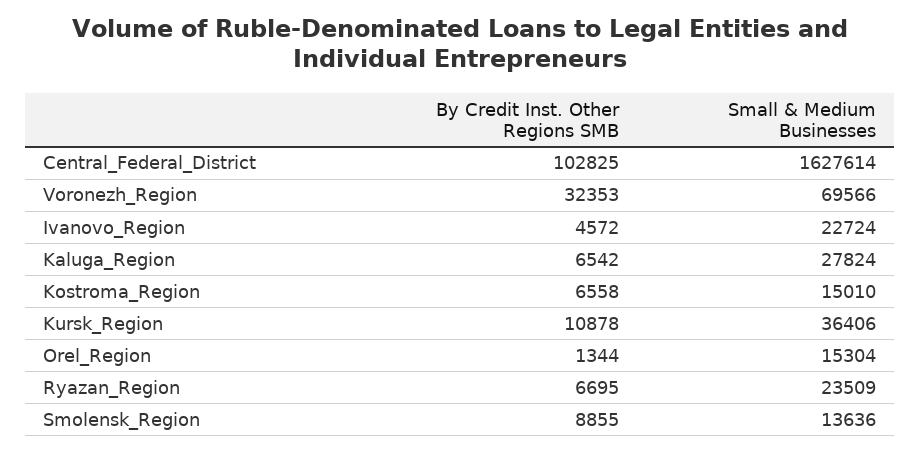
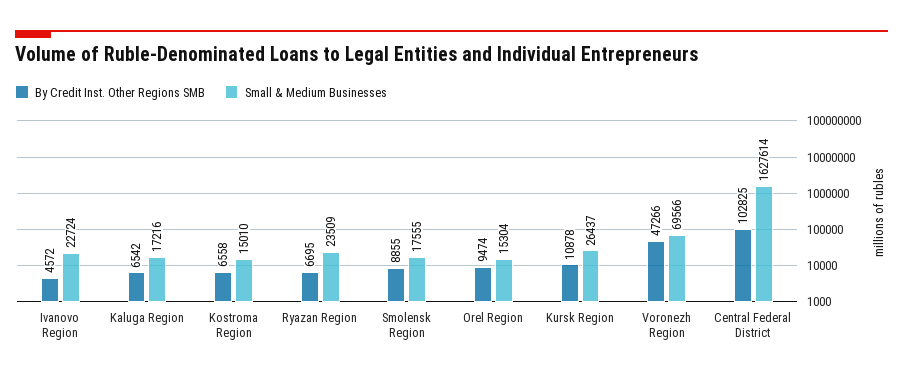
  {
    "By Credit Inst. Other Regions SMB": {
      "Central_Federal_District": 102825,
-     "Voronezh_Region": 32353,
+     "Voronezh_Region": 47266,
      "Ivanovo_Region": 4572,
      "Kaluga_Region": 6542,
      "Kostroma_Region": 6558,
      "Kursk_Region": 10878,
-     "Orel_Region": 1344,
+     "Orel_Region": 9474,
      "Ryazan_Region": 6695,
      "Smolensk_Region": 8855
    },
    "Small & Medium Businesses": {
      "Central_Federal_District": 1627614,
      "Voronezh_Region": 69566,
      "Ivanovo_Region": 22724,
-     "Kaluga_Region": 27824,
+     "Kaluga_Region": 17216,
      "Kostroma_Region": 15010,
-     "Kursk_Region": 36406,
+     "Kursk_Region": 26437,
      "Orel_Region": 15304,
      "Ryazan_Region": 23509,
-     "Smolensk_Region": 13636
+     "Smolensk_Region": 17555
    }
  }

